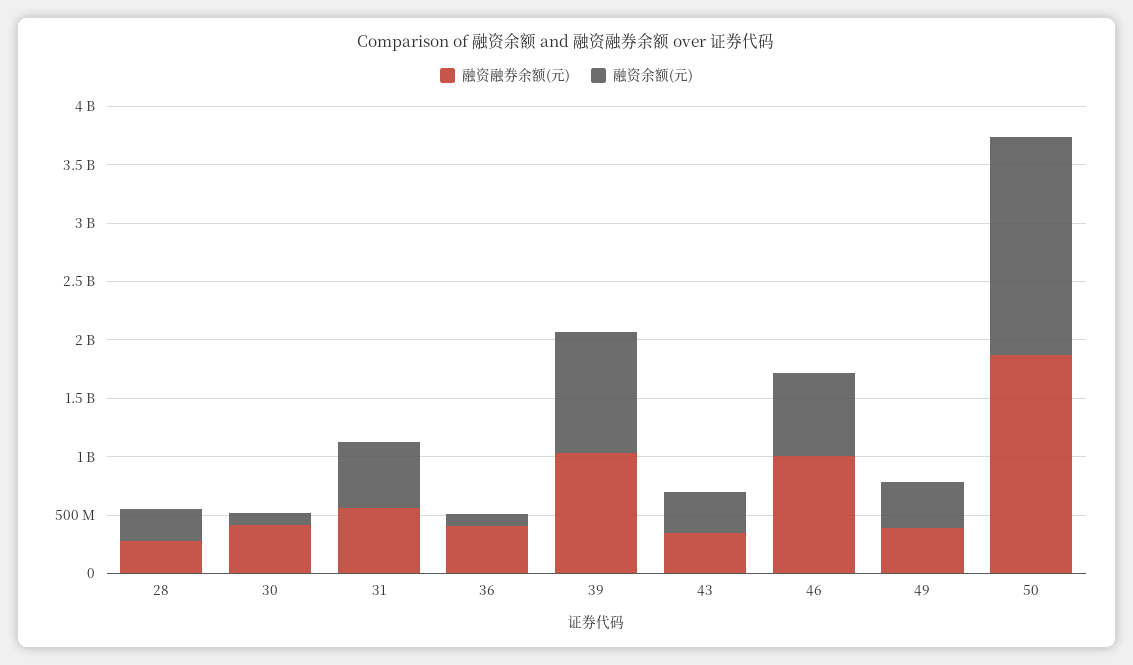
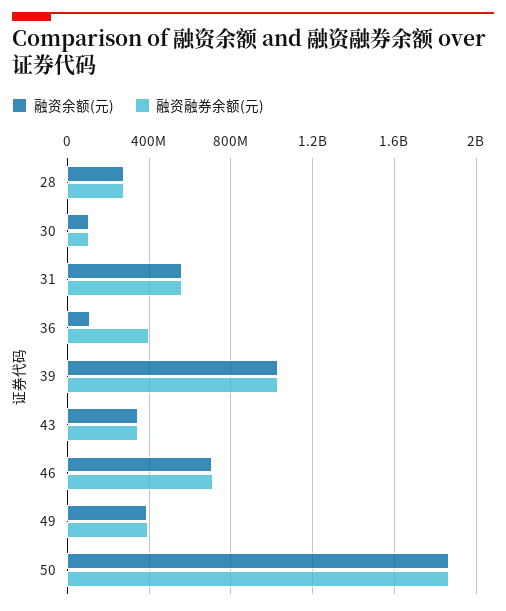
  {
    "融资融券余额(元)": {
      "28": 300000000,
-     "30": 400000000,
+     "30": 100000000,
      "31": 550000000,
      "36": 400000000,
      "39": 1050000000,
      "43": 350000000,
-     "46": 1000000000,
+     "46": 700000000,
      "49": 400000000,
      "50": 1850000000
    },
    "融资余额(元)": {
      "28": 300000000,
      "30": 100000000,
      "31": 550000000,
      "36": 100000000,
      "39": 1050000000,
      "43": 350000000,
      "46": 700000000,
      "49": 400000000,
      "50": 1850000000
    }
  }

